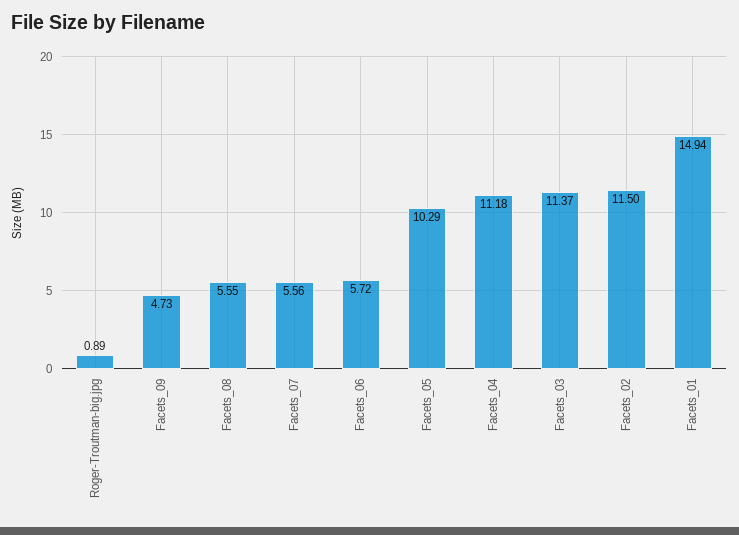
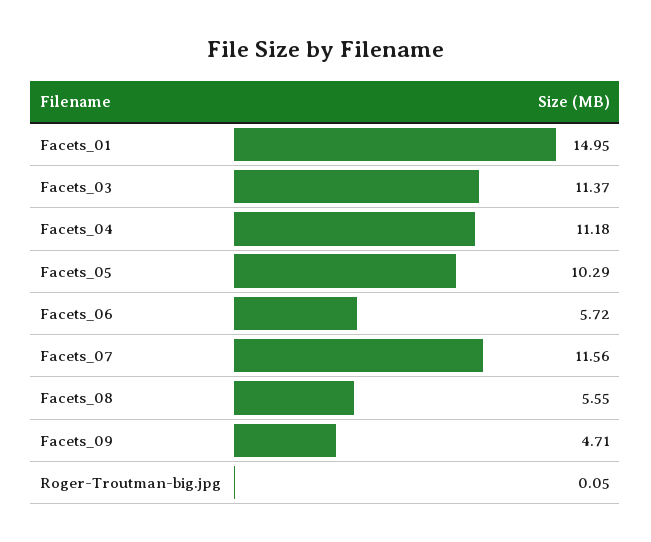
  {
-   "Roger-Troutman-big.jpg": 0.89,
+   "Roger-Troutman-big.jpg": 0.05,
-   "Facets_09": 4.73,
+   "Facets_09": 4.71,
    "Facets_08": 5.55,
-   "Facets_07": 5.56,
+   "Facets_07": 11.56,
    "Facets_06": 5.72,
    "Facets_05": 10.29,
    "Facets_04": 11.18,
    "Facets_03": 11.37,
-   "Facets_02": 11.5,
-   "Facets_01": 14.94
+   "Facets_01": 14.95
  }

